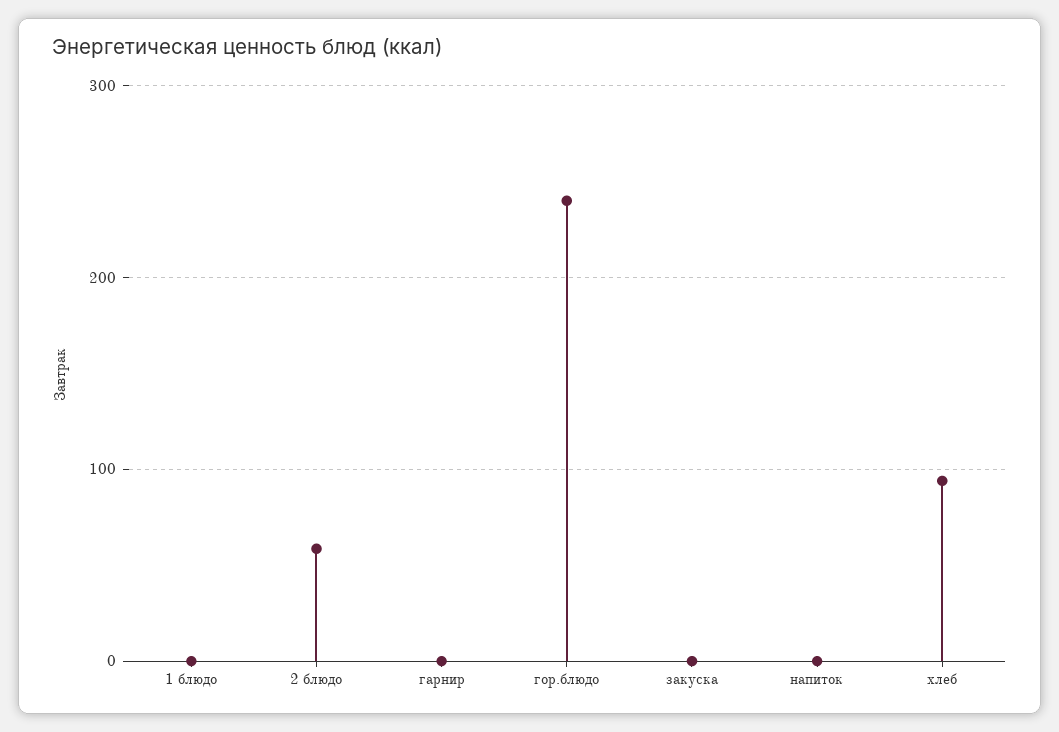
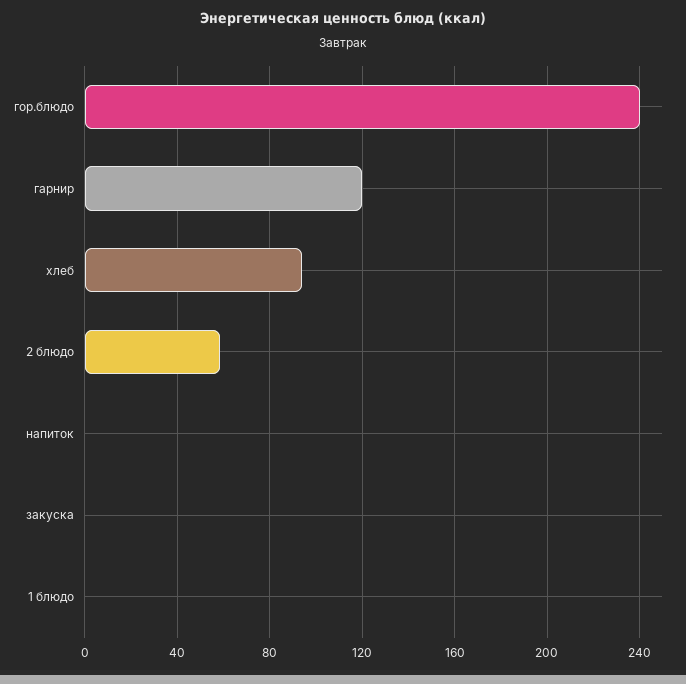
  {
    "1 блюдо": 0,
    "2 блюдо": 60,
-   "гарнир": 0,
+   "гарнир": 120,
    "гор.блюдо": 240,
    "закуска": 0,
    "напиток": 0,
    "хлеб": 95
  }

